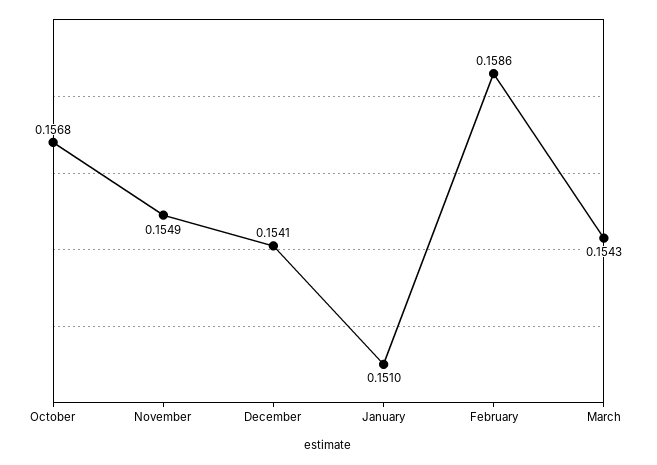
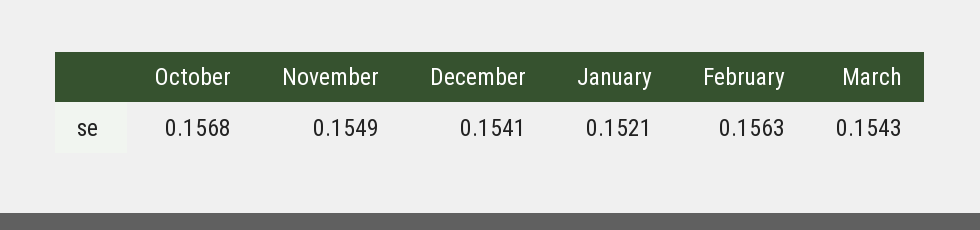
  {
    "October": 0.1568,
    "November": 0.1549,
    "December": 0.1541,
-   "January": 0.151,
+   "January": 0.1521,
-   "February": 0.1586,
+   "February": 0.1563,
    "March": 0.1543
  }

